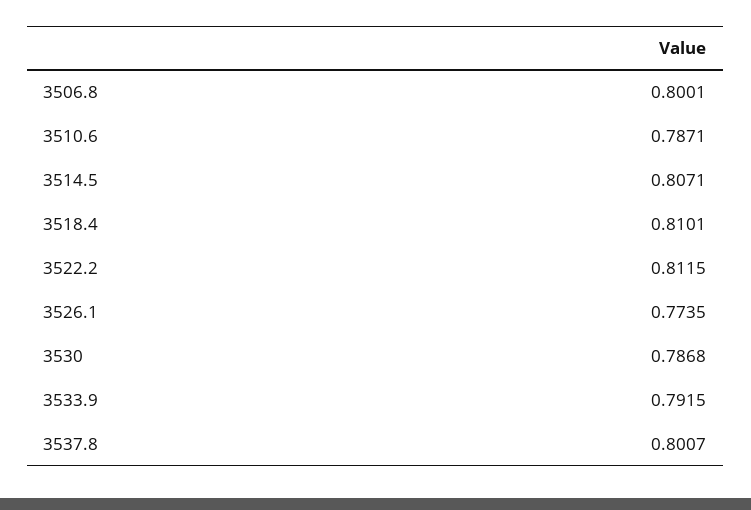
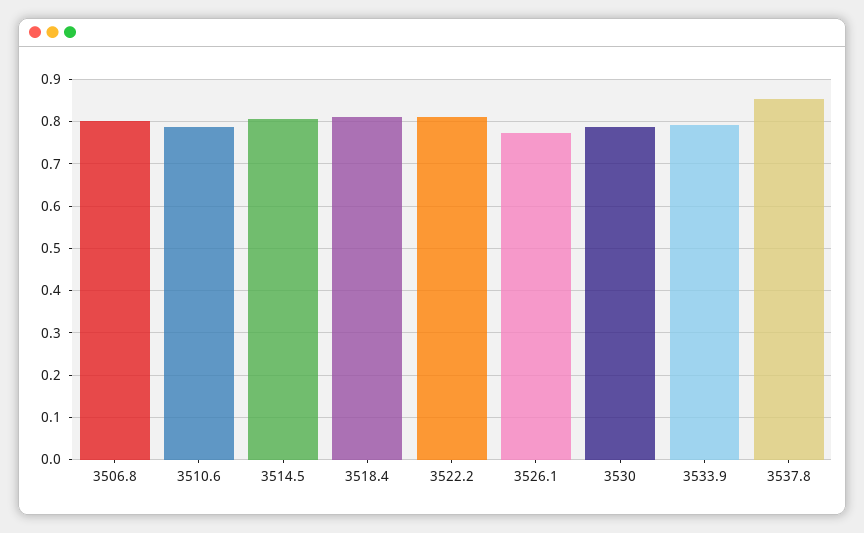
  {
    "3506.8": 0.8001,
    "3510.6": 0.7871,
    "3514.5": 0.8071,
    "3518.4": 0.8101,
    "3522.2": 0.8115,
    "3526.1": 0.7735,
    "3530": 0.7868,
    "3533.9": 0.7915,
-   "3537.8": 0.8007
+   "3537.8": 0.86
  }

